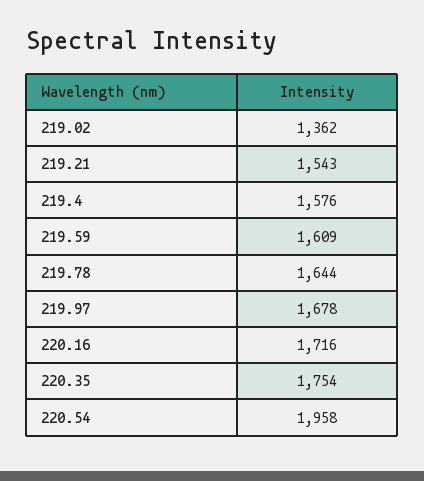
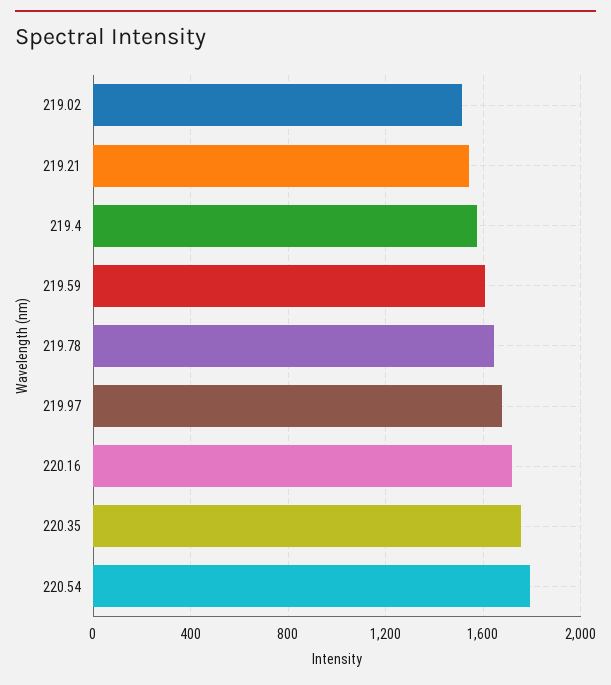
  {
-   "219.02": 1362,
+   "219.02": 1500,
    "219.21": 1543,
    "219.4": 1576,
    "219.59": 1609,
    "219.78": 1644,
    "219.97": 1678,
    "220.16": 1716,
    "220.35": 1754,
-   "220.54": 1958
+   "220.54": 1800
  }

